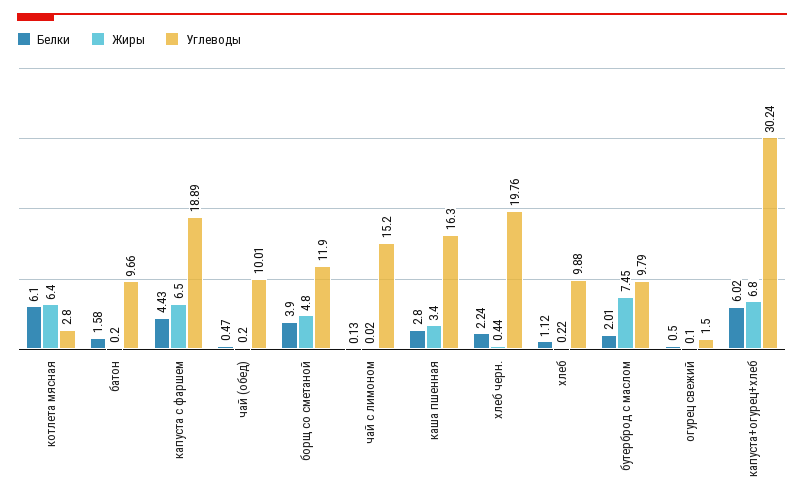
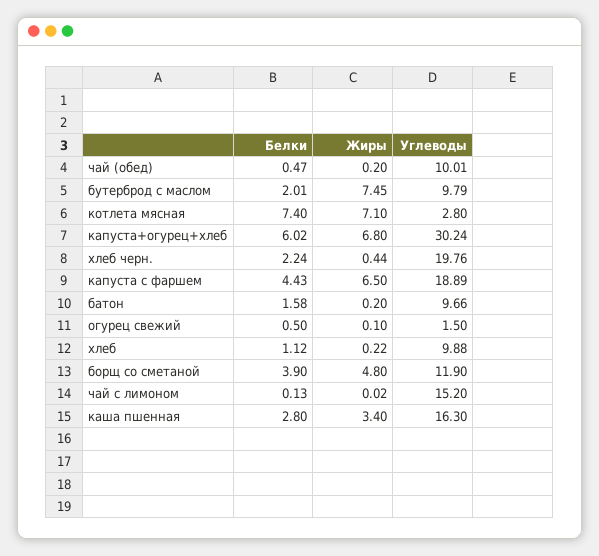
  {
    "Белки": {
-     "котлета мясная": 6.1,
+     "котлета мясная": 7.4,
      "батон": 1.58,
      "капуста с фаршем": 4.43,
      "чай (обед)": 0.47,
      "борщ со сметаной": 3.9,
      "чай с лимоном": 0.13,
      "каша пшенная": 2.8,
      "хлеб черн.": 2.24,
      "хлеб": 1.12,
      "бутерброд с маслом": 2.01,
      "огурец свежий": 0.5,
      "капуста+огурец+хлеб": 6.02
    },
    "Жиры": {
-     "котлета мясная": 6.4,
+     "котлета мясная": 7.1,
      "батон": 0.2,
      "капуста с фаршем": 6.5,
      "чай (обед)": 0.2,
      "борщ со сметаной": 4.8,
      "чай с лимоном": 0.02,
      "каша пшенная": 3.4,
      "хлеб черн.": 0.44,
      "хлеб": 0.22,
      "бутерброд с маслом": 7.45,
      "огурец свежий": 0.1,
      "капуста+огурец+хлеб": 6.8
    },
    "Углеводы": {
      "котлета мясная": 2.8,
      "батон": 9.66,
      "капуста с фаршем": 18.89,
      "чай (обед)": 10.01,
      "борщ со сметаной": 11.9,
      "чай с лимоном": 15.2,
      "каша пшенная": 16.3,
      "хлеб черн.": 19.76,
      "хлеб": 9.88,
      "бутерброд с маслом": 9.79,
      "огурец свежий": 1.5,
      "капуста+огурец+хлеб": 30.24
    }
  }

